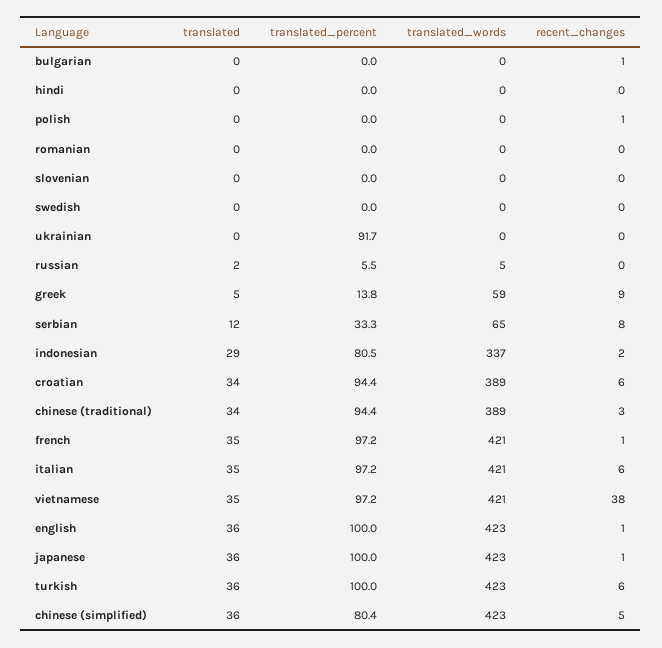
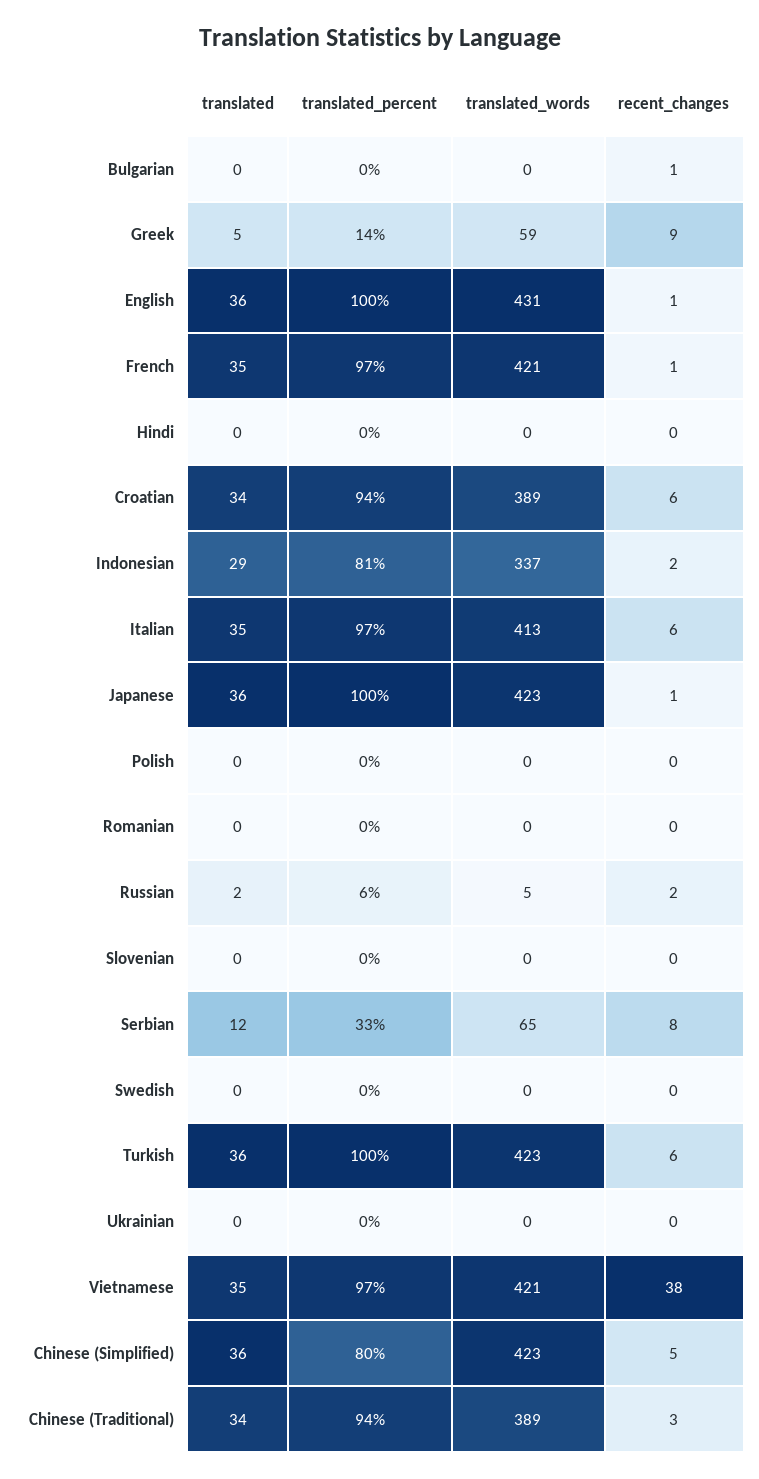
  {
    "translated": {
      "bulgarian": 0,
      "hindi": 0,
      "polish": 0,
      "romanian": 0,
      "slovenian": 0,
      "swedish": 0,
      "ukrainian": 0,
      "russian": 2,
      "greek": 5,
      "serbian": 12,
      "indonesian": 29,
      "croatian": 34,
      "chinese (traditional)": 34,
      "french": 35,
      "italian": 35,
      "vietnamese": 35,
      "english": 36,
      "japanese": 36,
      "turkish": 36,
      "chinese (simplified)": 36
    },
    "translated_percent": {
      "bulgarian": 0,
      "hindi": 0,
      "polish": 0,
      "romanian": 0,
      "slovenian": 0,
      "swedish": 0,
-     "ukrainian": 91.7,
+     "ukrainian": 0,
      "russian": 5.5,
      "greek": 13.8,
      "serbian": 33.3,
      "indonesian": 80.5,
      "croatian": 94.4,
      "chinese (traditional)": 94.4,
      "french": 97.2,
      "italian": 97.2,
      "vietnamese": 97.2,
      "english": 100,
      "japanese": 100,
      "turkish": 100,
      "chinese (simplified)": 80.4
    },
    "translated_words": {
      "bulgarian": 0,
      "hindi": 0,
      "polish": 0,
      "romanian": 0,
      "slovenian": 0,
      "swedish": 0,
      "ukrainian": 0,
      "russian": 5,
      "greek": 59,
      "serbian": 65,
      "indonesian": 337,
      "croatian": 389,
      "chinese (traditional)": 389,
      "french": 421,
-     "italian": 421,
+     "italian": 413,
      "vietnamese": 421,
-     "english": 423,
+     "english": 431,
      "japanese": 423,
      "turkish": 423,
      "chinese (simplified)": 423
    },
    "recent_changes": {
      "bulgarian": 1,
      "hindi": 0,
-     "polish": 1,
+     "polish": 0,
      "romanian": 0,
      "slovenian": 0,
      "swedish": 0,
      "ukrainian": 0,
-     "russian": 0,
+     "russian": 2,
      "greek": 9,
      "serbian": 8,
      "indonesian": 2,
      "croatian": 6,
      "chinese (traditional)": 3,
      "french": 1,
      "italian": 6,
      "vietnamese": 38,
      "english": 1,
      "japanese": 1,
      "turkish": 6,
      "chinese (simplified)": 5
    }
  }

